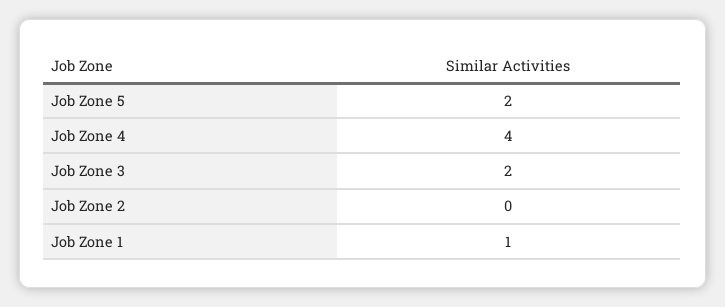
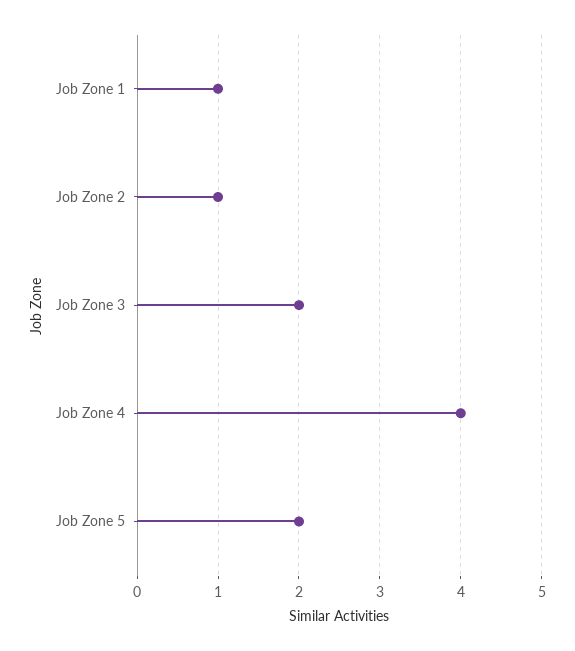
  {
    "Job Zone 5": 2,
    "Job Zone 4": 4,
    "Job Zone 3": 2,
-   "Job Zone 2": 0,
+   "Job Zone 2": 1,
    "Job Zone 1": 1
  }

